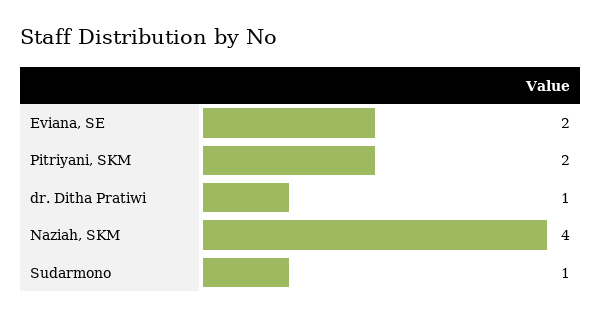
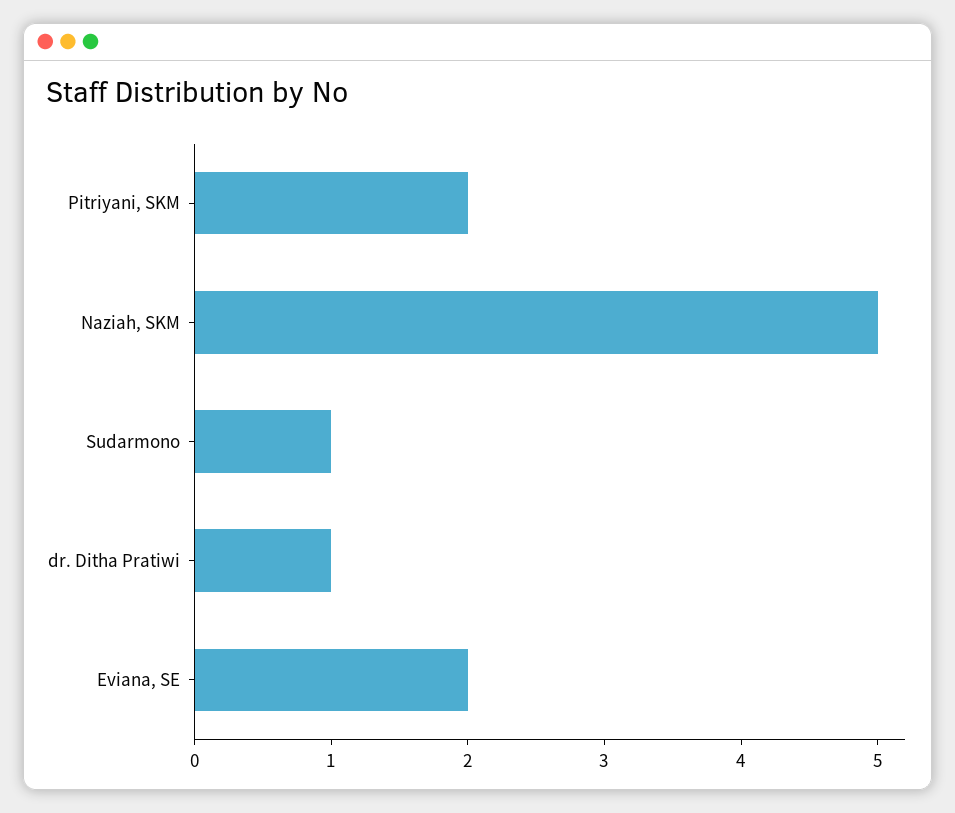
  {
    "Eviana, SE": 2,
    "Pitriyani, SKM": 2,
    "dr. Ditha Pratiwi": 1,
-   "Naziah, SKM": 4,
+   "Naziah, SKM": 5,
    "Sudarmono": 1
  }

